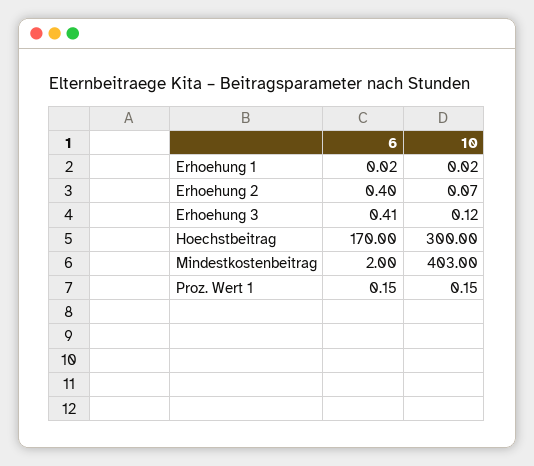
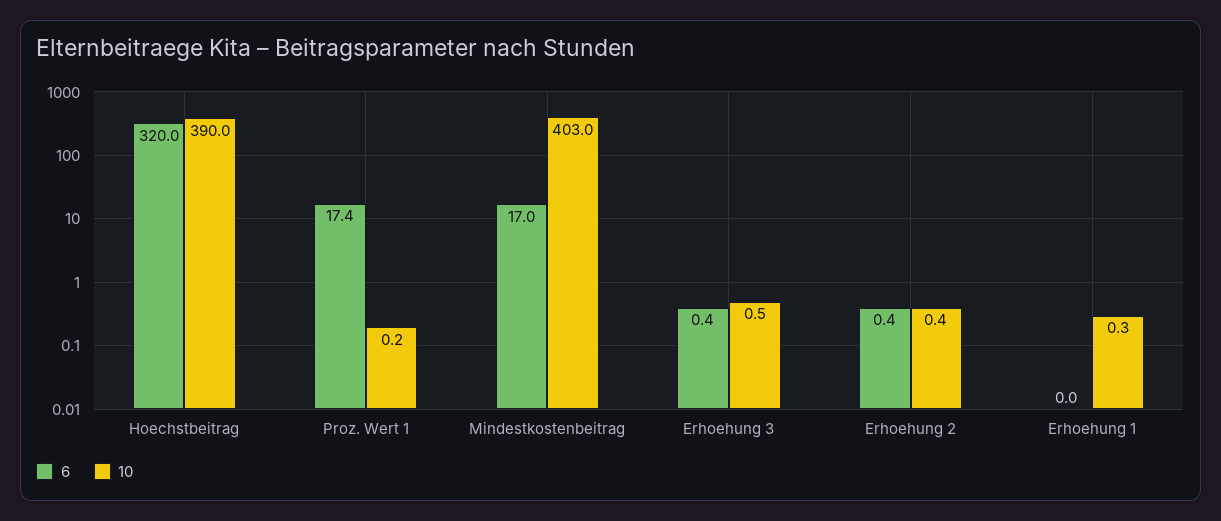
  {
    "6": {
      "Erhoehung 1": 0.02,
      "Erhoehung 2": 0.4,
      "Erhoehung 3": 0.41,
-     "Hoechstbeitrag": 170,
+     "Hoechstbeitrag": 320,
-     "Mindestkostenbeitrag": 2,
+     "Mindestkostenbeitrag": 17,
-     "Proz. Wert 1": 0.15
+     "Proz. Wert 1": 17.4
    },
    "10": {
-     "Erhoehung 1": 0.02,
+     "Erhoehung 1": 0.3,
-     "Erhoehung 2": 0.07,
+     "Erhoehung 2": 0.4,
-     "Erhoehung 3": 0.12,
+     "Erhoehung 3": 0.5,
-     "Hoechstbeitrag": 300,
+     "Hoechstbeitrag": 390,
      "Mindestkostenbeitrag": 403,
      "Proz. Wert 1": 0.15
    }
  }

